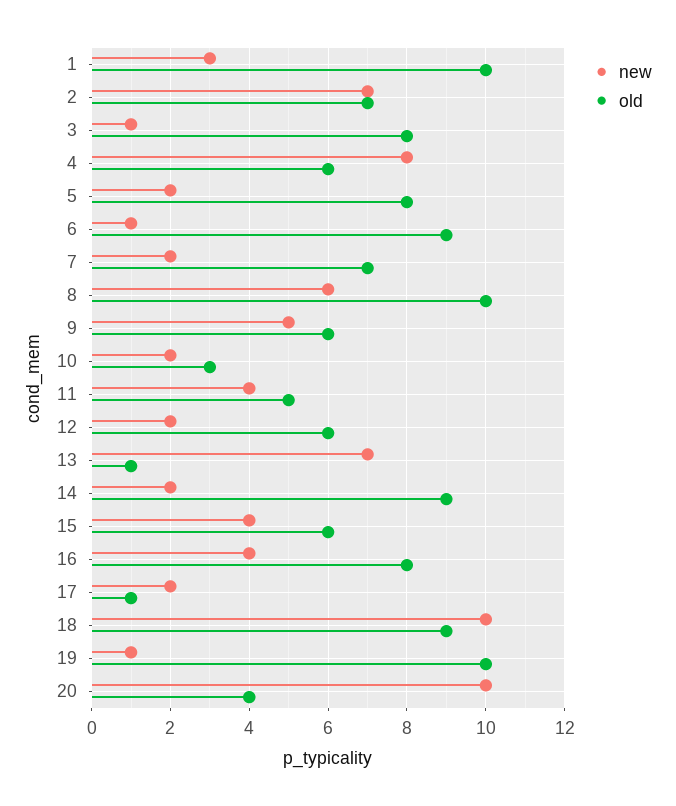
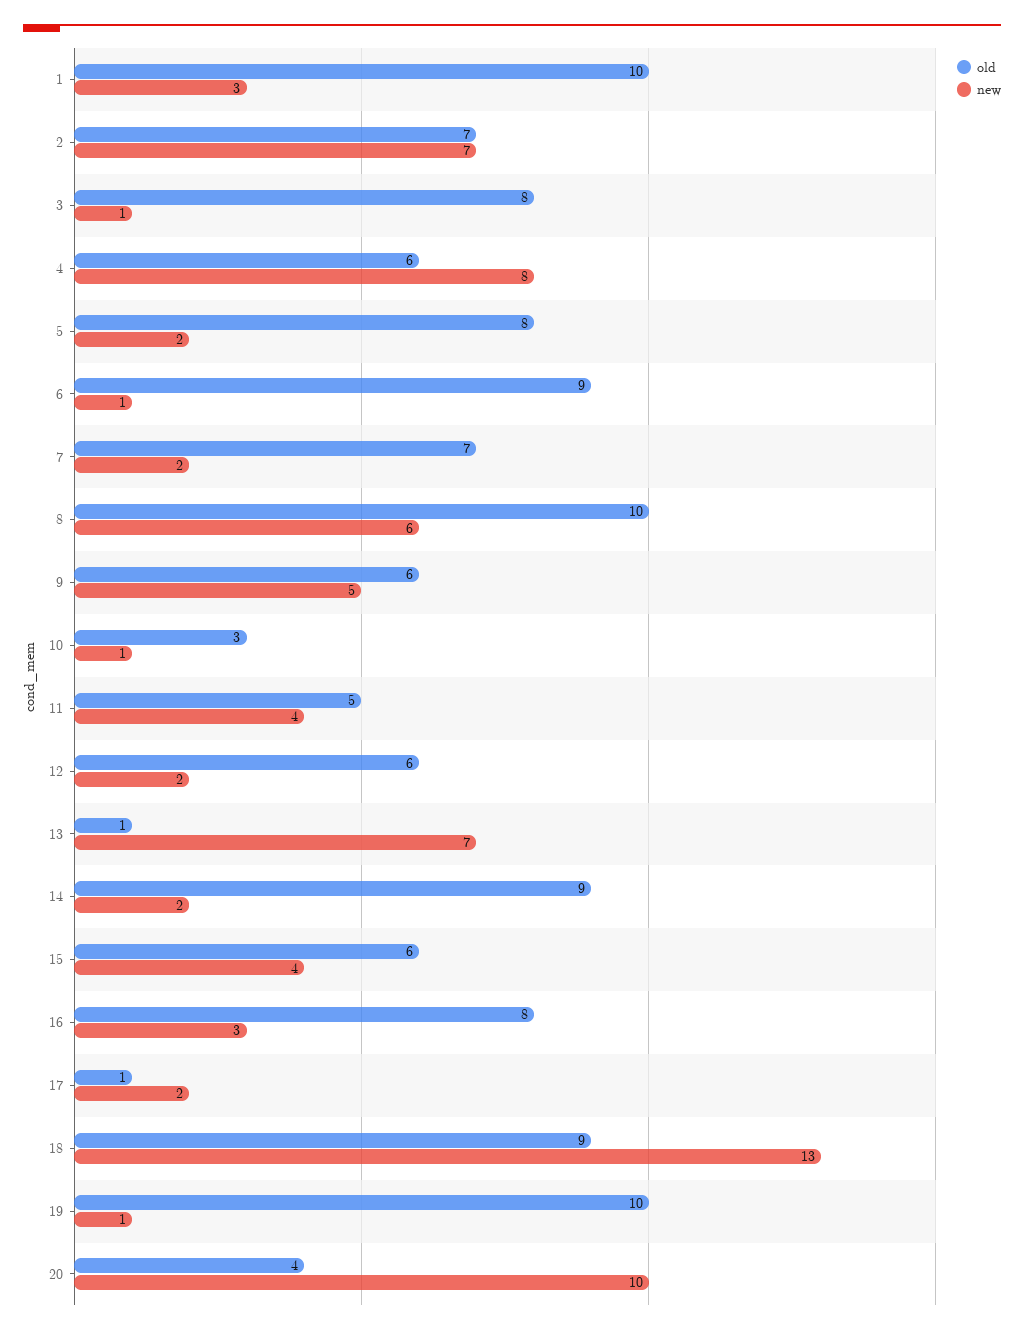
  {
    "new": {
      "1": 3,
      "2": 7,
      "3": 1,
      "4": 8,
      "5": 2,
      "6": 1,
      "7": 2,
      "8": 6,
      "9": 5,
-     "10": 2,
+     "10": 1,
      "11": 4,
      "12": 2,
      "13": 7,
      "14": 2,
      "15": 4,
-     "16": 4,
+     "16": 3,
      "17": 2,
-     "18": 10,
+     "18": 13,
      "19": 1,
      "20": 10
    },
    "old": {
      "1": 10,
      "2": 7,
      "3": 8,
      "4": 6,
      "5": 8,
      "6": 9,
      "7": 7,
      "8": 10,
      "9": 6,
      "10": 3,
      "11": 5,
      "12": 6,
      "13": 1,
      "14": 9,
      "15": 6,
      "16": 8,
      "17": 1,
      "18": 9,
      "19": 10,
      "20": 4
    }
  }

